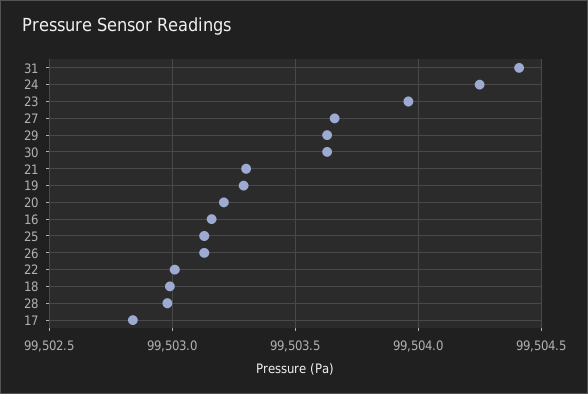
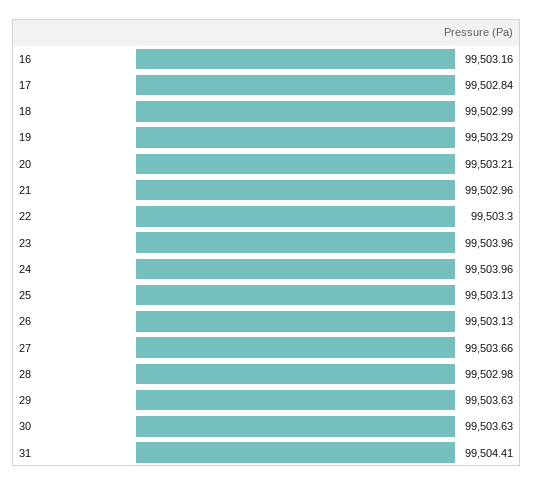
  {
    "31": 99504.41,
-   "24": 99504.25,
+   "24": 99503.96,
    "23": 99503.96,
    "27": 99503.66,
    "29": 99503.63,
    "30": 99503.63,
-   "21": 99503.3,
+   "21": 99502.96,
    "19": 99503.29,
    "20": 99503.21,
    "16": 99503.16,
    "25": 99503.13,
    "26": 99503.13,
-   "22": 99503,
+   "22": 99503.3,
    "18": 99502.99,
    "28": 99502.98,
    "17": 99502.84
  }

